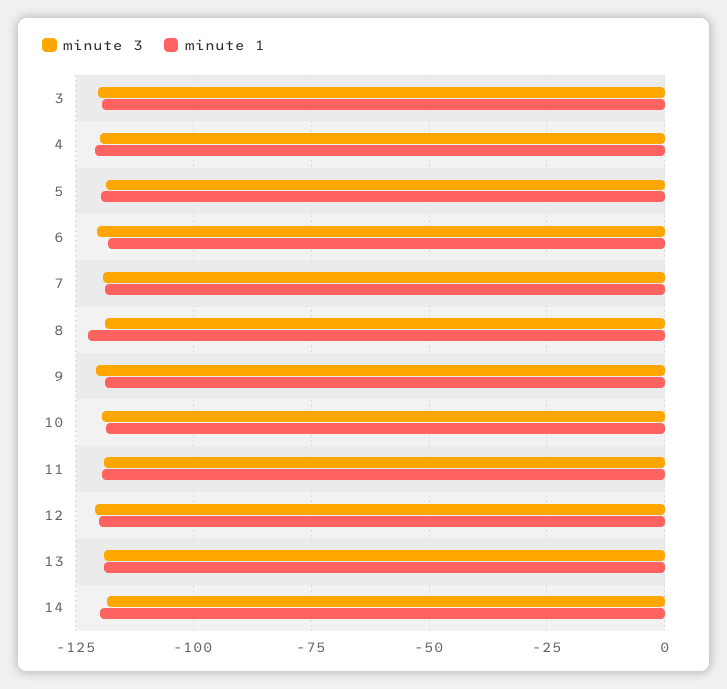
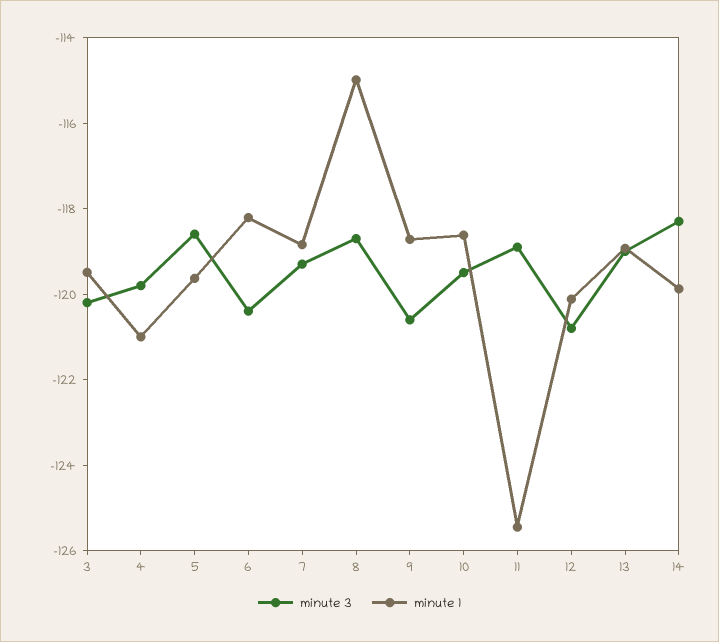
  {
    "minute 3": {
      "3": -120,
      "4": -120,
      "5": -118.5,
      "6": -120.5,
      "7": -119.5,
      "8": -118.5,
      "9": -120.5,
      "10": -119.5,
      "11": -119,
      "12": -121,
      "13": -119,
      "14": -118.5
    },
    "minute 1": {
      "3": -119.5,
      "4": -121,
      "5": -119.5,
      "6": -118,
      "7": -119,
-     "8": -122.5,
+     "8": -115,
      "9": -118.5,
      "10": -118.5,
-     "11": -120,
+     "11": -125.5,
      "12": -120,
      "13": -119,
      "14": -120
    }
  }

